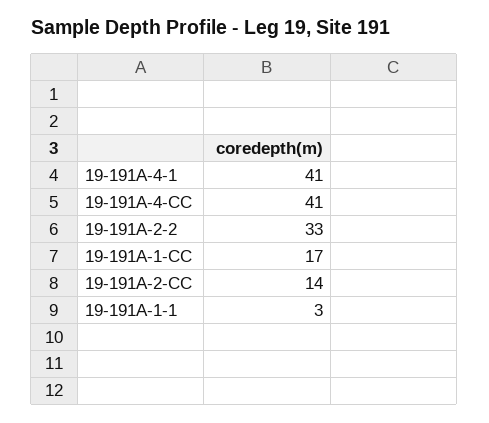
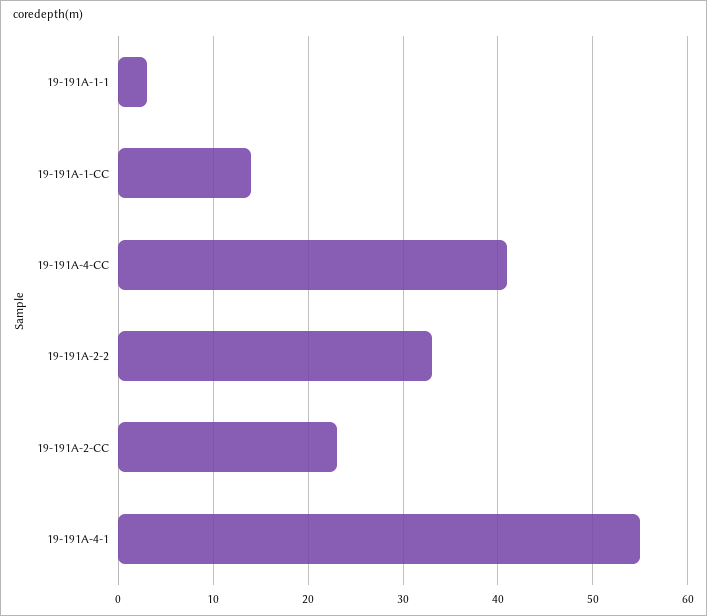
  {
-   "19-191A-4-1": 41,
+   "19-191A-4-1": 55,
    "19-191A-4-CC": 41,
    "19-191A-2-2": 33,
-   "19-191A-1-CC": 17,
+   "19-191A-1-CC": 14,
-   "19-191A-2-CC": 14,
+   "19-191A-2-CC": 23,
    "19-191A-1-1": 3
  }

